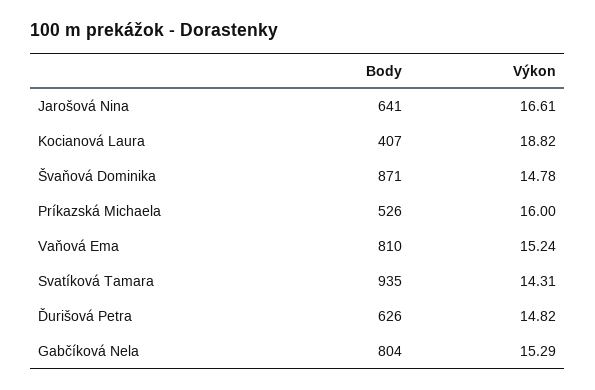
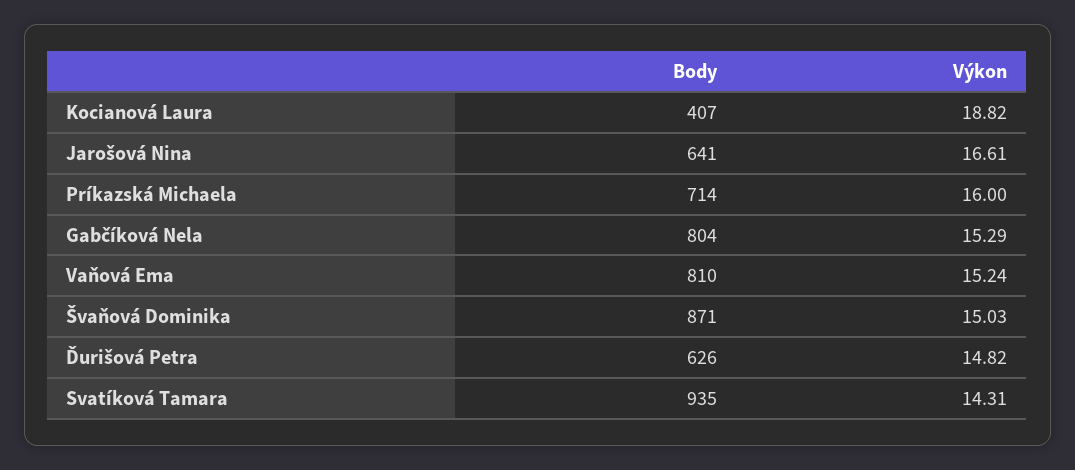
  {
    "Body": {
      "Jarošová Nina": 641,
      "Kocianová Laura": 407,
      "Švaňová Dominika": 871,
-     "Príkazská Michaela": 526,
+     "Príkazská Michaela": 714,
      "Vaňová Ema": 810,
      "Svatíková Tamara": 935,
      "Ďurišová Petra": 626,
      "Gabčíková Nela": 804
    },
    "Výkon": {
      "Jarošová Nina": 16.61,
      "Kocianová Laura": 18.82,
-     "Švaňová Dominika": 14.78,
+     "Švaňová Dominika": 15.03,
      "Príkazská Michaela": 16,
      "Vaňová Ema": 15.24,
      "Svatíková Tamara": 14.31,
      "Ďurišová Petra": 14.82,
      "Gabčíková Nela": 15.29
    }
  }

